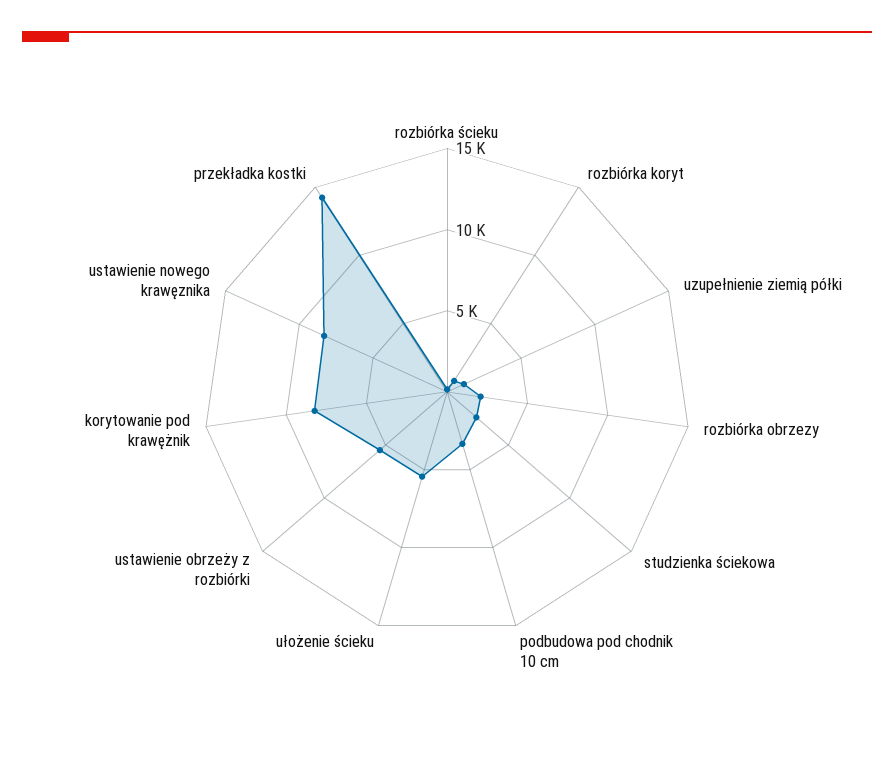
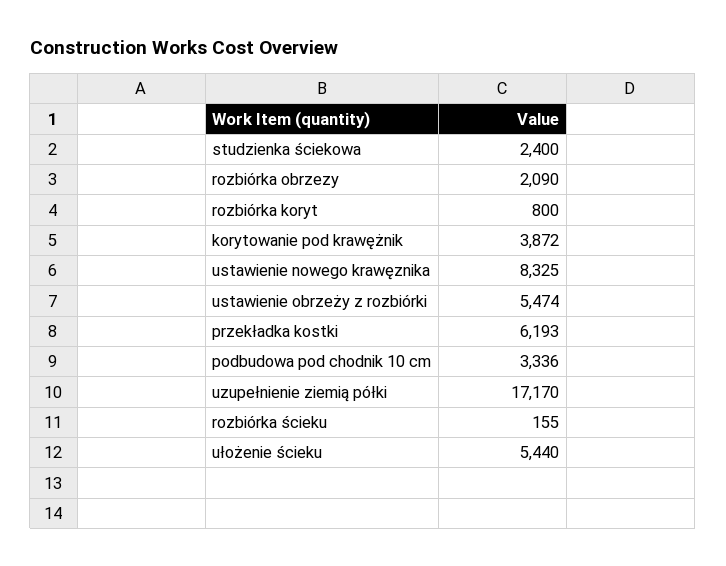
  {
    "rozbiórka ścieku": 155,
    "rozbiórka koryt": 800,
-   "uzupełnienie ziemią półki": 1000,
+   "uzupełnienie ziemią półki": 17170,
    "rozbiórka obrzezy": 2090,
    "studzienka ściekowa": 2400,
    "podbudowa pod chodnik 10 cm": 3336,
    "ułożenie ścieku": 5440,
    "ustawienie obrzeży z rozbiórki": 5474,
-   "korytowanie pod krawężnik": 8000,
+   "korytowanie pod krawężnik": 3872,
    "ustawienie nowego krawęznika": 8325,
-   "przekładka kostki": 14000
+   "przekładka kostki": 6193
  }

